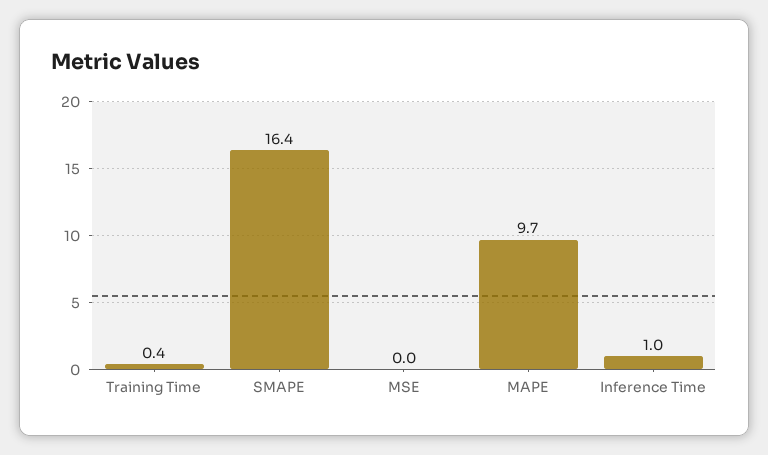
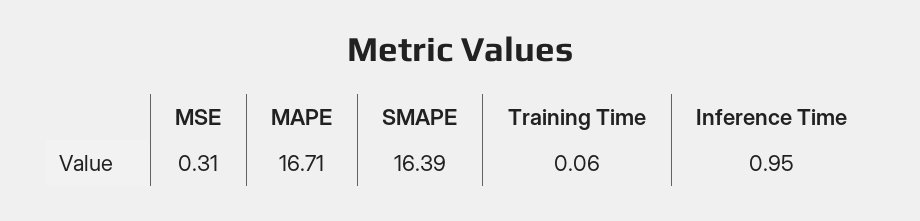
  {
-   "Training Time": 0.4,
+   "Training Time": 0.06,
    "SMAPE": 16.39,
-   "MSE": 0,
+   "MSE": 0.31,
-   "MAPE": 9.7,
+   "MAPE": 16.71,
    "Inference Time": 0.95
  }

